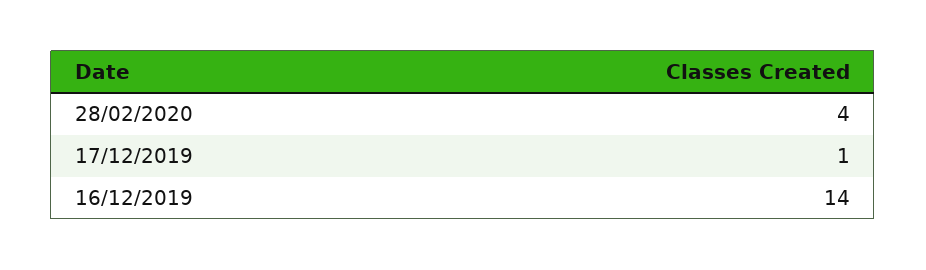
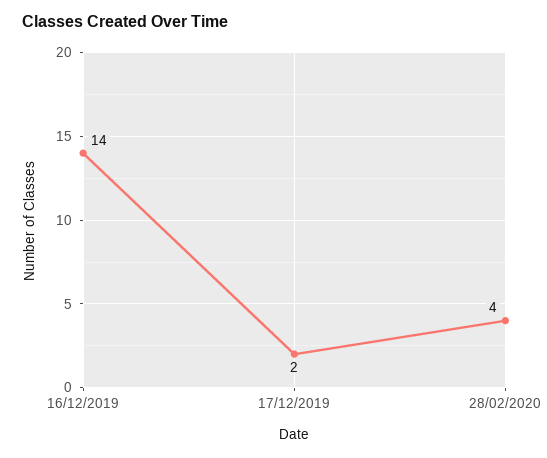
  {
    "28/02/2020": 4,
-   "17/12/2019": 1,
+   "17/12/2019": 2,
    "16/12/2019": 14
  }

